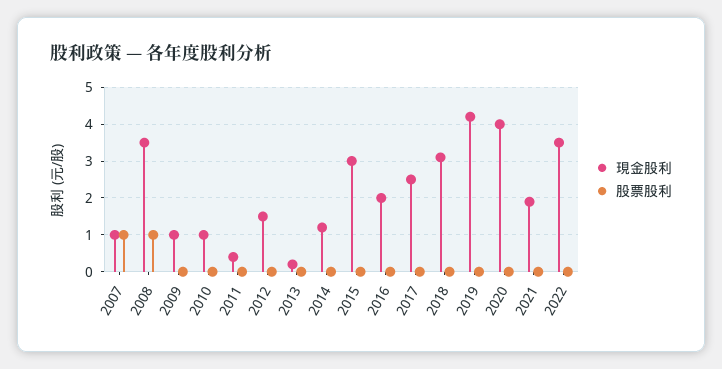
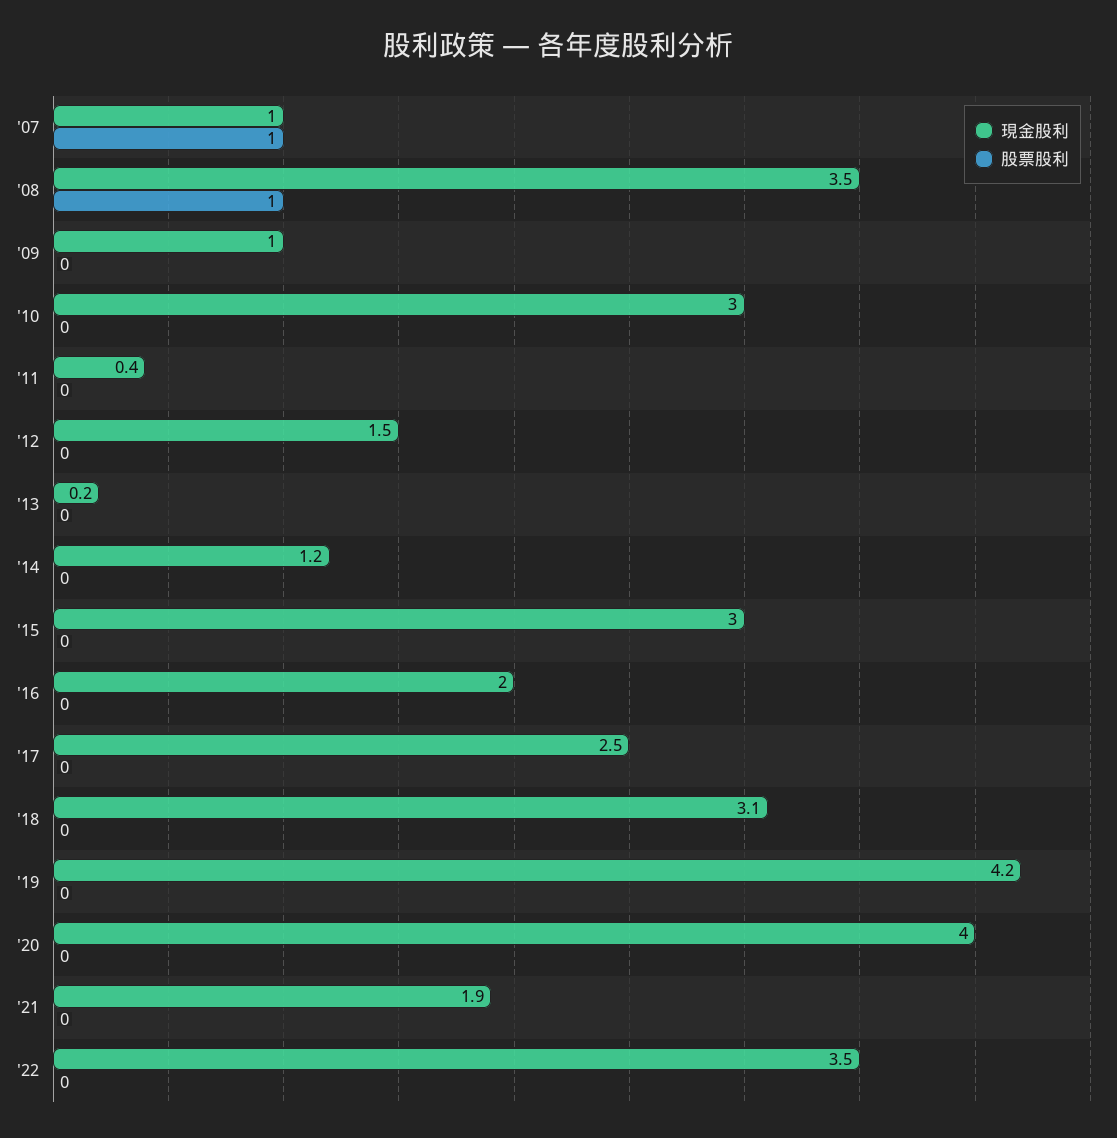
  {
    "現金股利": {
      "2007": 1,
      "2008": 3.5,
      "2009": 1,
-     "2010": 1,
+     "2010": 3,
      "2011": 0.4,
      "2012": 1.5,
      "2013": 0.2,
      "2014": 1.2,
      "2015": 3,
      "2016": 2,
      "2017": 2.5,
      "2018": 3.1,
      "2019": 4.2,
      "2020": 4,
      "2021": 1.9,
      "2022": 3.5
    },
    "股票股利": {
      "2007": 1,
      "2008": 1,
      "2009": 0,
      "2010": 0,
      "2011": 0,
      "2012": 0,
      "2013": 0,
      "2014": 0,
      "2015": 0,
      "2016": 0,
      "2017": 0,
      "2018": 0,
      "2019": 0,
      "2020": 0,
      "2021": 0,
      "2022": 0
    }
  }

